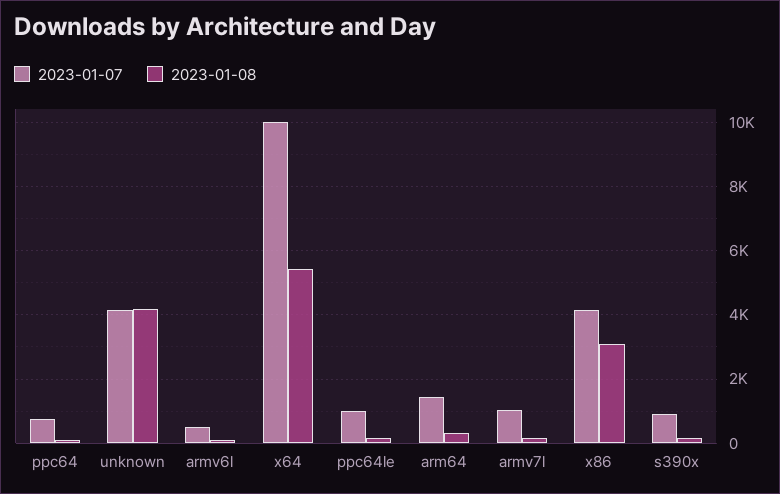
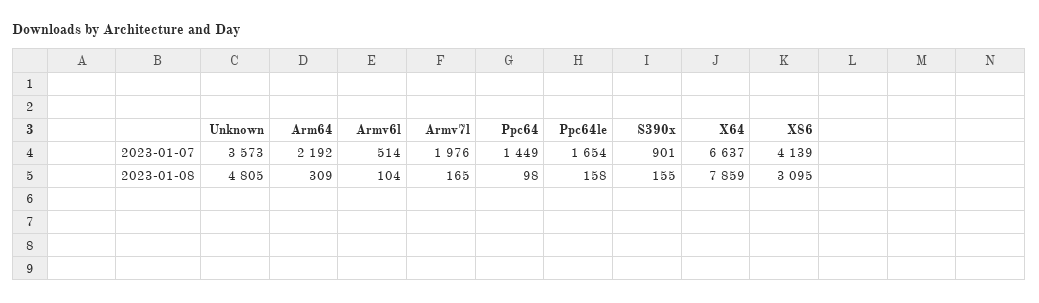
  {
    "2023-01-07": {
-     "ppc64": 800,
+     "ppc64": 1449,
-     "unknown": 4200,
+     "unknown": 3573,
      "armv6l": 514,
-     "x64": 10000,
+     "x64": 6637,
-     "ppc64le": 1000,
+     "ppc64le": 1654,
-     "arm64": 1400,
+     "arm64": 2192,
-     "armv7l": 1000,
+     "armv7l": 1976,
      "x86": 4139,
      "s390x": 901
    },
    "2023-01-08": {
      "ppc64": 98,
-     "unknown": 4200,
+     "unknown": 4805,
      "armv6l": 104,
-     "x64": 5400,
+     "x64": 7859,
      "ppc64le": 158,
      "arm64": 309,
      "armv7l": 165,
      "x86": 3095,
      "s390x": 155
    }
  }

